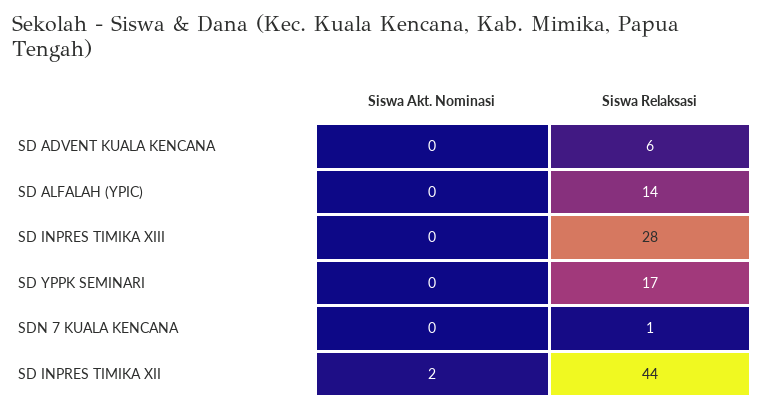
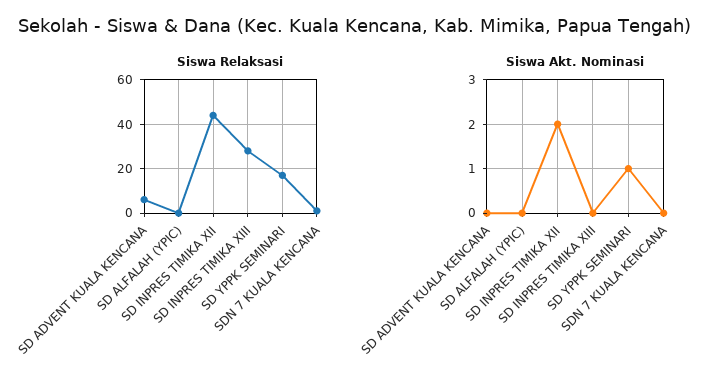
  {
    "Siswa Akt. Nominasi": {
      "SD ADVENT KUALA KENCANA": 0,
      "SD ALFALAH (YPIC)": 0,
      "SD INPRES TIMIKA XIII": 0,
-     "SD YPPK SEMINARI": 0,
+     "SD YPPK SEMINARI": 1,
      "SDN 7 KUALA KENCANA": 0,
      "SD INPRES TIMIKA XII": 2
    },
    "Siswa Relaksasi": {
      "SD ADVENT KUALA KENCANA": 6,
-     "SD ALFALAH (YPIC)": 14,
+     "SD ALFALAH (YPIC)": 0,
      "SD INPRES TIMIKA XIII": 28,
      "SD YPPK SEMINARI": 17,
      "SDN 7 KUALA KENCANA": 1,
      "SD INPRES TIMIKA XII": 44
    }
  }

